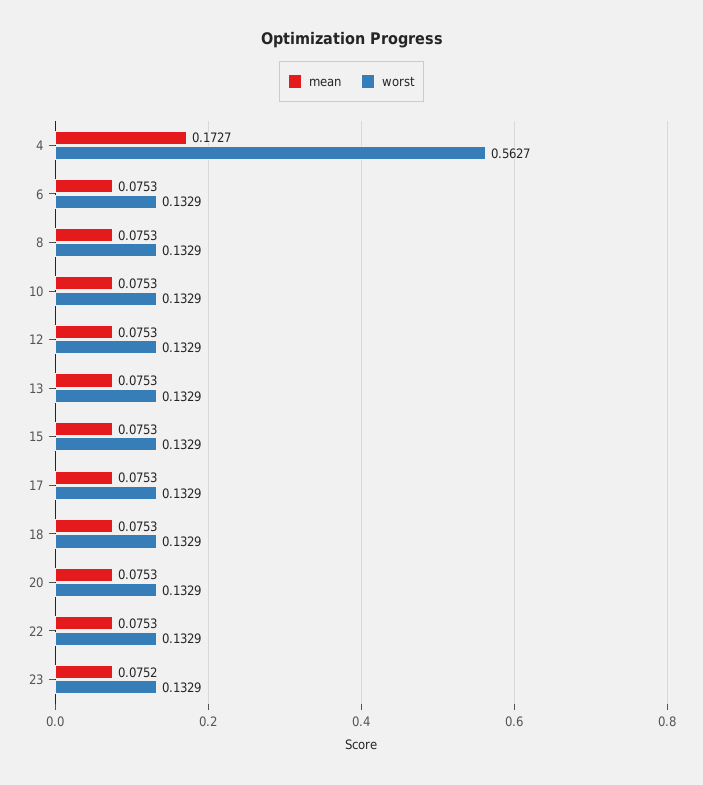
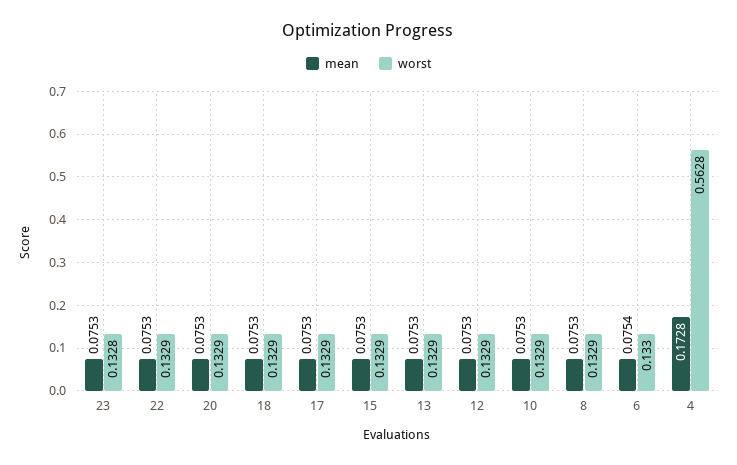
  {
    "mean": {
-     "4": 0.1727,
+     "4": 0.1728,
-     "6": 0.0753,
+     "6": 0.0754,
      "8": 0.0753,
      "10": 0.0753,
      "12": 0.0753,
      "13": 0.0753,
      "15": 0.0753,
      "17": 0.0753,
      "18": 0.0753,
      "20": 0.0753,
      "22": 0.0753,
-     "23": 0.0752
+     "23": 0.0753
    },
    "worst": {
-     "4": 0.5627,
+     "4": 0.5628,
-     "6": 0.1329,
+     "6": 0.133,
      "8": 0.1329,
      "10": 0.1329,
      "12": 0.1329,
      "13": 0.1329,
      "15": 0.1329,
      "17": 0.1329,
      "18": 0.1329,
      "20": 0.1329,
      "22": 0.1329,
-     "23": 0.1329
+     "23": 0.1328
    }
  }

